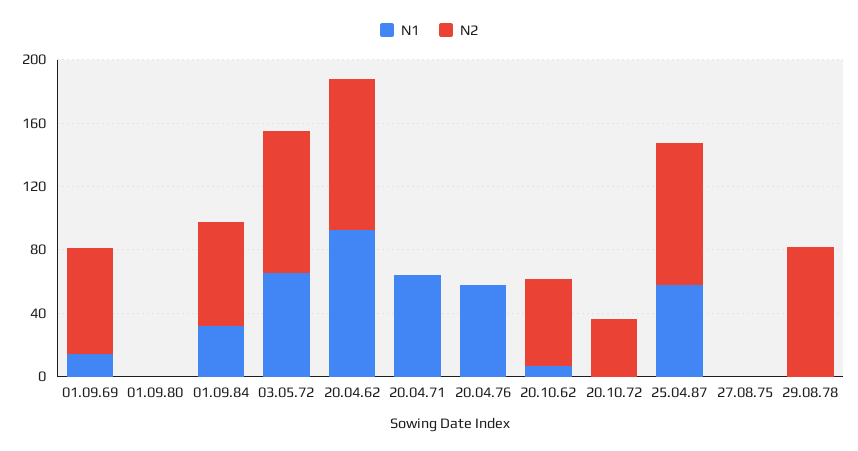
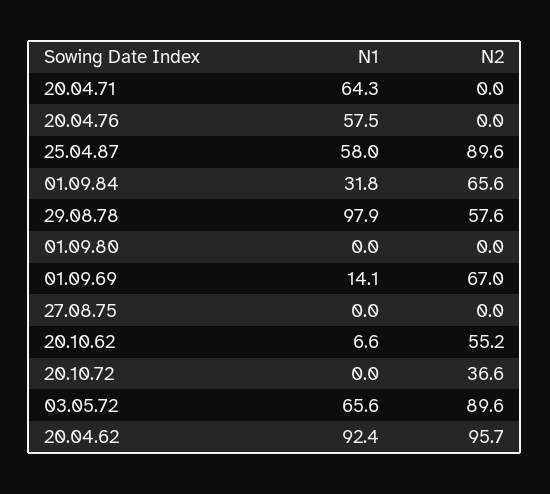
  {
    "N1": {
      "01.09.69": 14.1,
      "01.09.80": 0,
      "01.09.84": 31.8,
      "03.05.72": 65.6,
      "20.04.62": 92.4,
      "20.04.71": 64.3,
      "20.04.76": 57.5,
      "20.10.62": 6.6,
      "20.10.72": 0,
      "25.04.87": 58,
      "27.08.75": 0,
-     "29.08.78": 0
+     "29.08.78": 97.9
    },
    "N2": {
      "01.09.69": 67,
      "01.09.80": 0,
      "01.09.84": 65.6,
      "03.05.72": 89.6,
      "20.04.62": 95.7,
      "20.04.71": 0,
      "20.04.76": 0,
      "20.10.62": 55.2,
      "20.10.72": 36.6,
      "25.04.87": 89.6,
      "27.08.75": 0,
-     "29.08.78": 80
+     "29.08.78": 57.6
    }
  }

